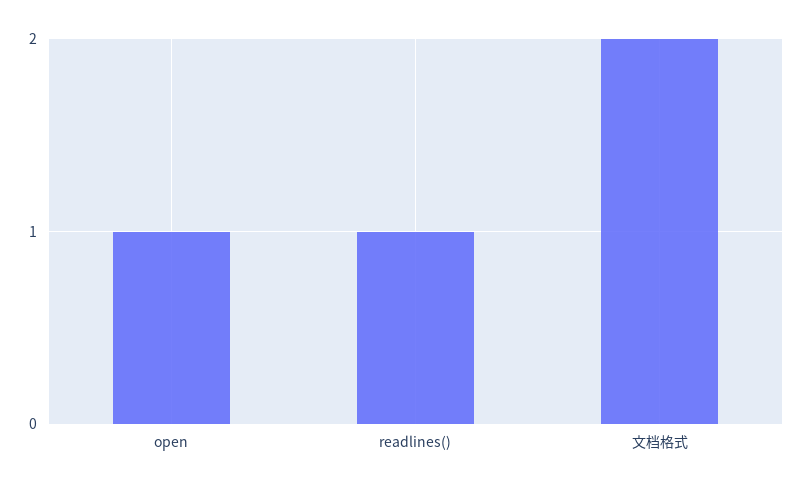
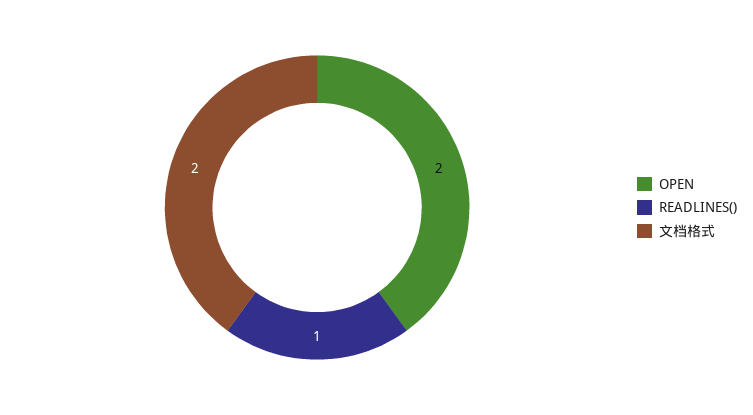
  {
-   "open": 1,
+   "open": 2,
    "readlines()": 1,
    "文档格式": 2
  }

